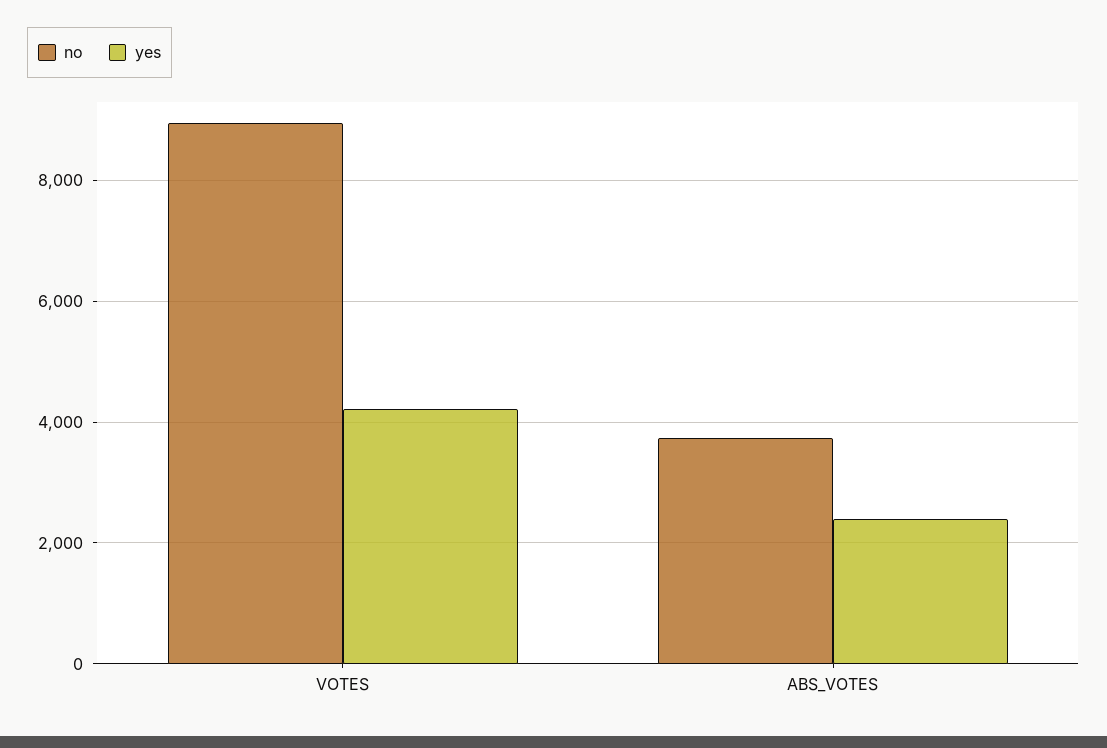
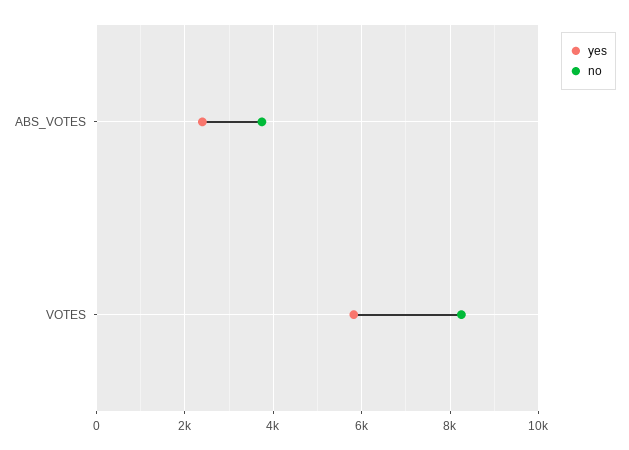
  {
    "no": {
-     "VOTES": 9000,
+     "VOTES": 8200,
      "ABS_VOTES": 3800
    },
    "yes": {
-     "VOTES": 4200,
+     "VOTES": 5800,
      "ABS_VOTES": 2400
    }
  }

